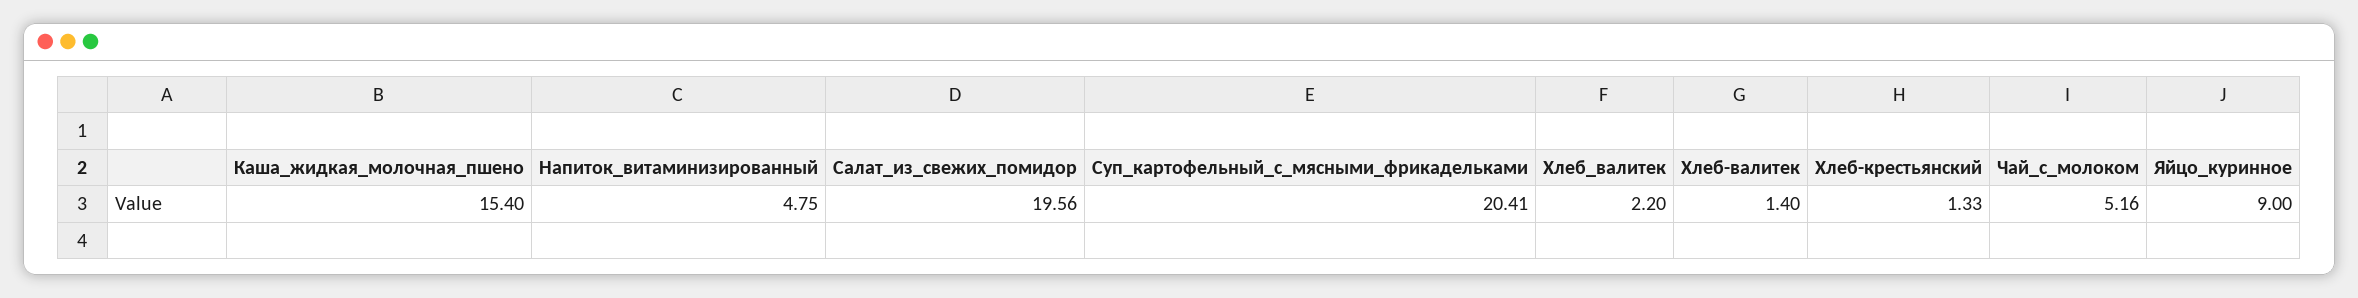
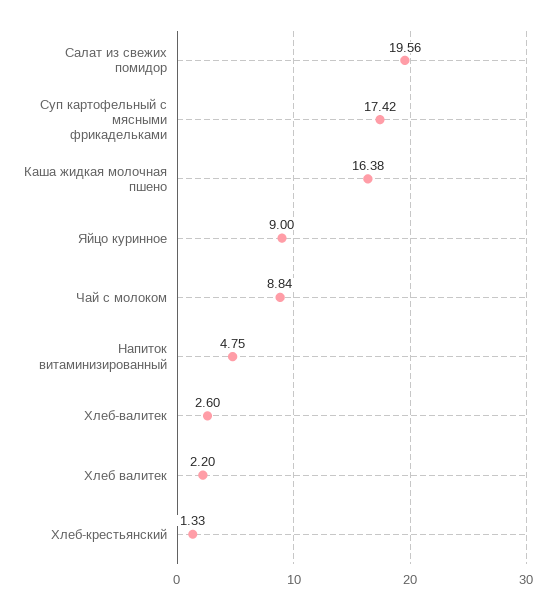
  {
-   "Каша_жидкая_молочная_пшено": 15.4,
+   "Каша_жидкая_молочная_пшено": 16.38,
    "Напиток_витаминизированный": 4.75,
    "Салат_из_свежих_помидор": 19.56,
-   "Суп_картофельный_с_мясными_фрикадельками": 20.41,
+   "Суп_картофельный_с_мясными_фрикадельками": 17.42,
    "Хлеб_валитек": 2.2,
-   "Хлеб-валитек": 1.4,
+   "Хлеб-валитек": 2.6,
    "Хлеб-крестьянский": 1.33,
-   "Чай_с_молоком": 5.16,
+   "Чай_с_молоком": 8.84,
    "Яйцо_куринное": 9
  }

